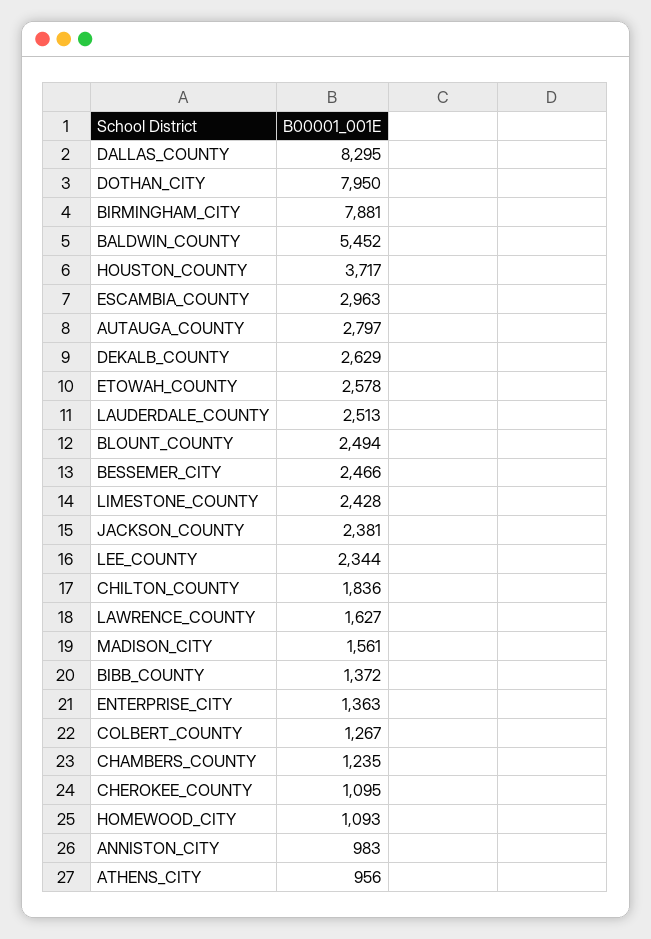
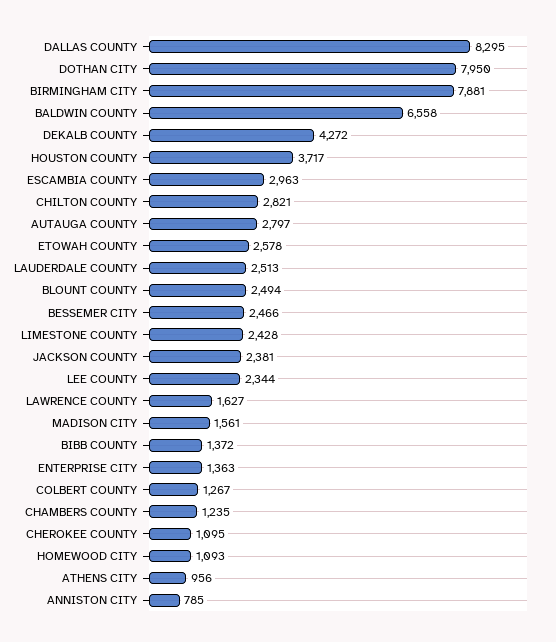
  {
    "DALLAS_COUNTY": 8295,
    "DOTHAN_CITY": 7950,
    "BIRMINGHAM_CITY": 7881,
-   "BALDWIN_COUNTY": 5452,
+   "BALDWIN_COUNTY": 6558,
    "HOUSTON_COUNTY": 3717,
    "ESCAMBIA_COUNTY": 2963,
    "AUTAUGA_COUNTY": 2797,
-   "DEKALB_COUNTY": 2629,
+   "DEKALB_COUNTY": 4272,
    "ETOWAH_COUNTY": 2578,
    "LAUDERDALE_COUNTY": 2513,
    "BLOUNT_COUNTY": 2494,
    "BESSEMER_CITY": 2466,
    "LIMESTONE_COUNTY": 2428,
    "JACKSON_COUNTY": 2381,
    "LEE_COUNTY": 2344,
-   "CHILTON_COUNTY": 1836,
+   "CHILTON_COUNTY": 2821,
    "LAWRENCE_COUNTY": 1627,
    "MADISON_CITY": 1561,
    "BIBB_COUNTY": 1372,
    "ENTERPRISE_CITY": 1363,
    "COLBERT_COUNTY": 1267,
    "CHAMBERS_COUNTY": 1235,
    "CHEROKEE_COUNTY": 1095,
    "HOMEWOOD_CITY": 1093,
-   "ANNISTON_CITY": 983,
+   "ANNISTON_CITY": 785,
    "ATHENS_CITY": 956
  }

